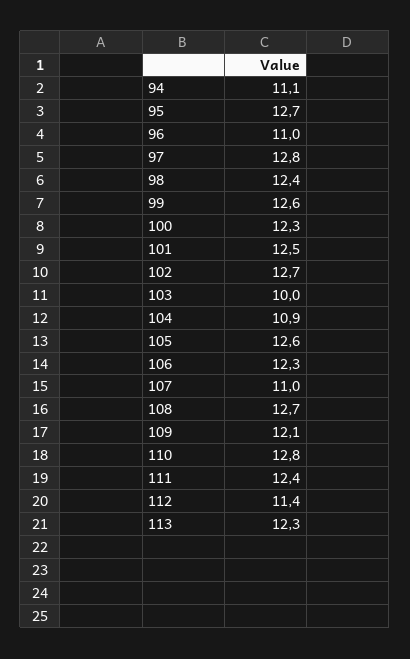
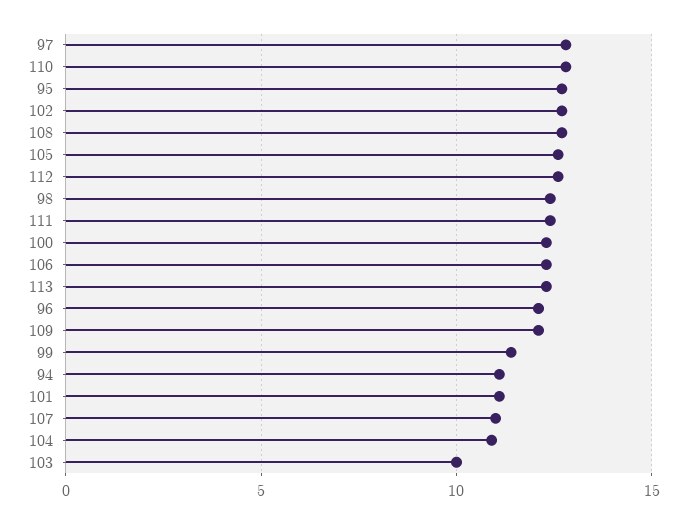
  {
    "94": 11.1,
    "95": 12.7,
-   "96": 11,
+   "96": 12,
    "97": 12.8,
    "98": 12.4,
-   "99": 12.6,
+   "99": 11.5,
    "100": 12.3,
-   "101": 12.5,
+   "101": 11,
    "102": 12.7,
    "103": 10,
    "104": 10.9,
    "105": 12.6,
    "106": 12.3,
    "107": 11,
    "108": 12.7,
    "109": 12.1,
    "110": 12.8,
    "111": 12.4,
-   "112": 11.4,
+   "112": 12.5,
    "113": 12.3
  }

